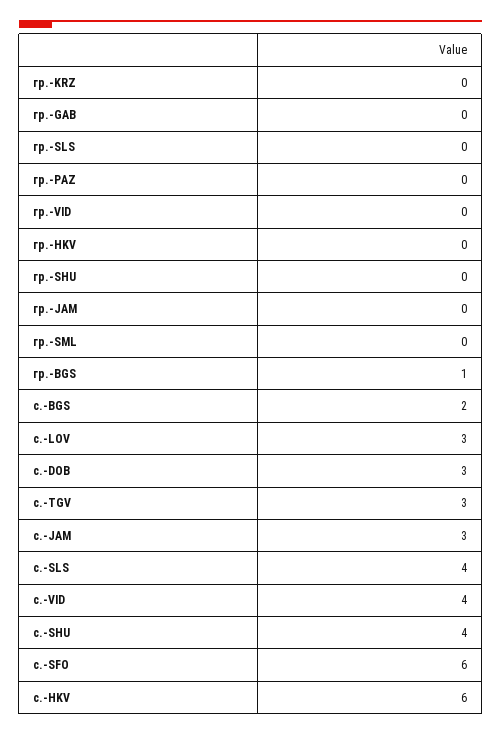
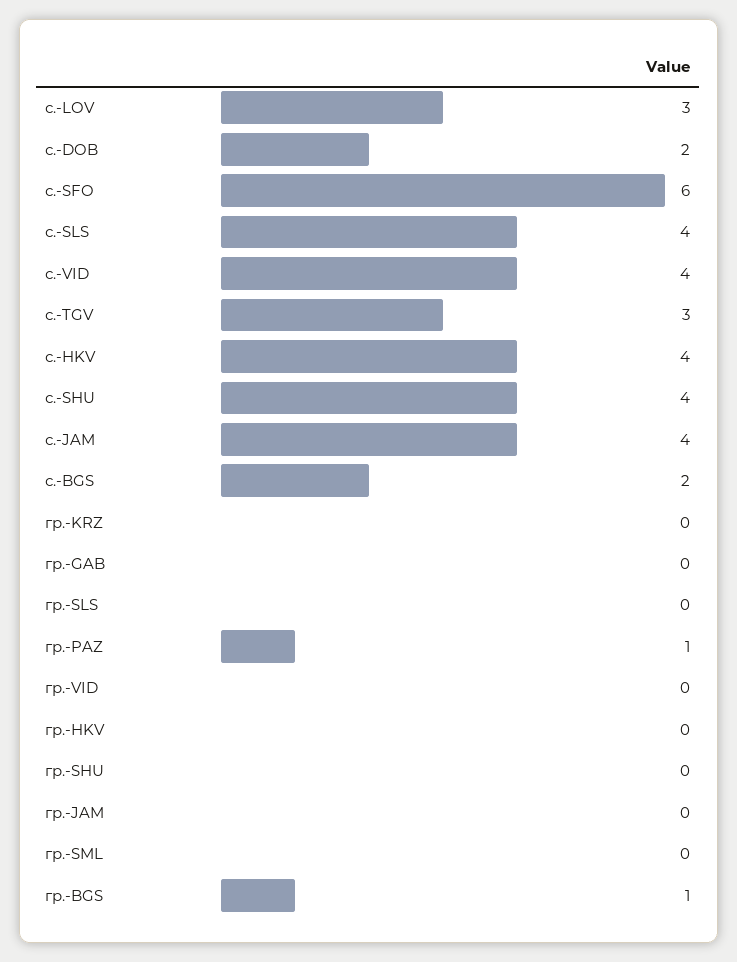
  {
    "гр.-KRZ": 0,
    "гр.-GAB": 0,
    "гр.-SLS": 0,
-   "гр.-PAZ": 0,
+   "гр.-PAZ": 1,
    "гр.-VID": 0,
    "гр.-HKV": 0,
    "гр.-SHU": 0,
    "гр.-JAM": 0,
    "гр.-SML": 0,
    "гр.-BGS": 1,
    "с.-BGS": 2,
    "с.-LOV": 3,
-   "с.-DOB": 3,
+   "с.-DOB": 2,
    "с.-TGV": 3,
-   "с.-JAM": 3,
+   "с.-JAM": 4,
    "с.-SLS": 4,
    "с.-VID": 4,
    "с.-SHU": 4,
    "с.-SFO": 6,
-   "с.-HKV": 6
+   "с.-HKV": 4
  }

